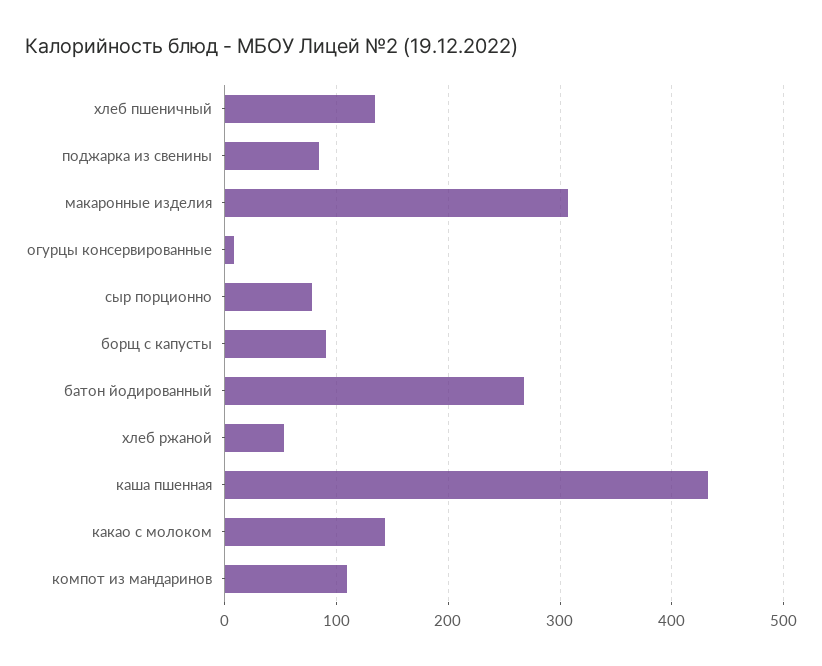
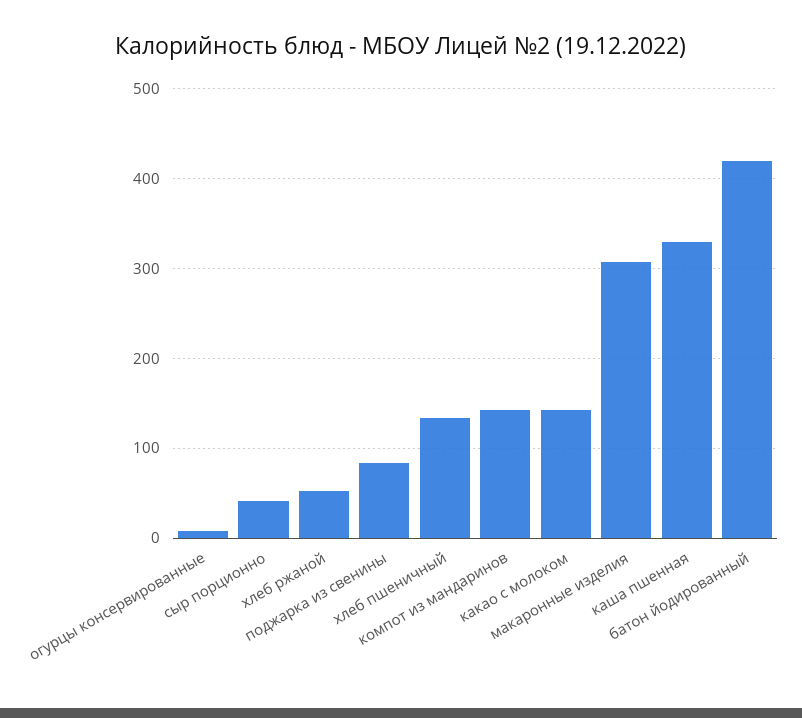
  {
    "хлеб пшеничный": 130,
    "поджарка из свенины": 80,
    "макаронные изделия": 310,
    "огурцы консервированные": 10,
-   "сыр порционно": 80,
+   "сыр порционно": 40,
-   "борщ с капусты": 90,
-   "батон йодированный": 270,
+   "батон йодированный": 420,
    "хлеб ржаной": 50,
-   "каша пшенная": 430,
+   "каша пшенная": 330,
    "какао с молоком": 140,
-   "компот из мандаринов": 110
+   "компот из мандаринов": 140
  }

